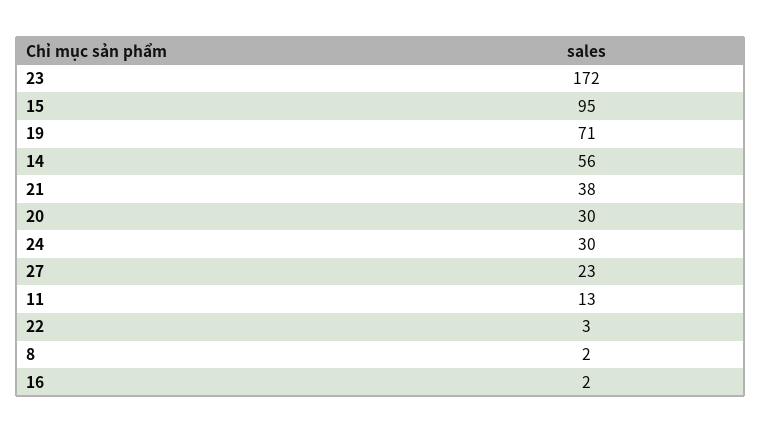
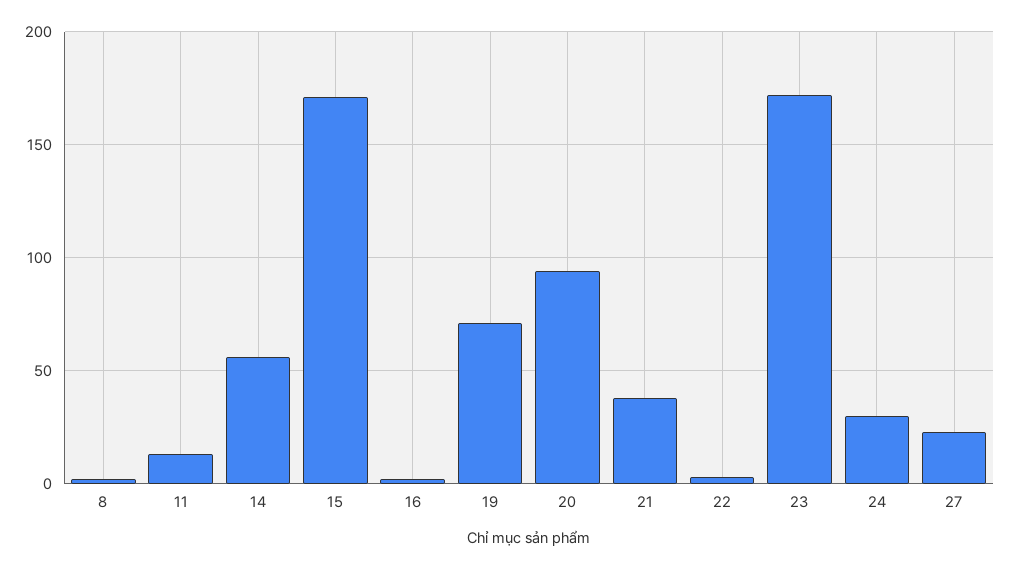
  {
    "23": 172,
-   "15": 95,
+   "15": 170,
    "19": 71,
    "14": 56,
    "21": 38,
-   "20": 30,
+   "20": 95,
    "24": 30,
    "27": 23,
    "11": 13,
    "22": 3,
    "8": 2,
    "16": 2
  }

